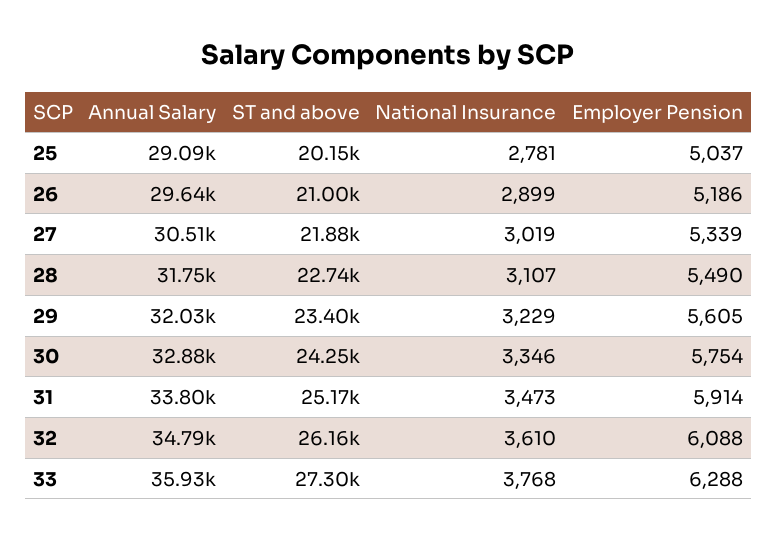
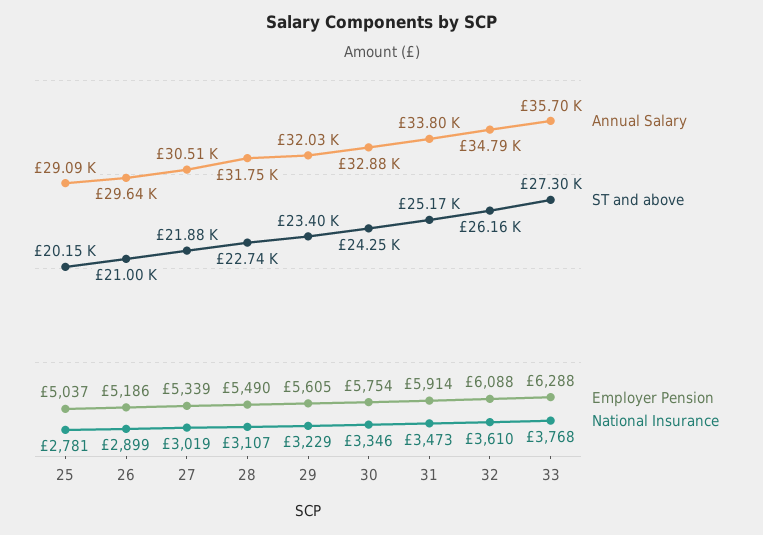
  {
    "Annual Salary": {
      "25": 29090,
      "26": 29640,
      "27": 30510,
      "28": 31750,
      "29": 32030,
      "30": 32880,
      "31": 33800,
      "32": 34790,
-     "33": 35930
+     "33": 35700
    },
    "ST and above": {
      "25": 20150,
      "26": 21000,
      "27": 21880,
      "28": 22740,
      "29": 23400,
      "30": 24250,
      "31": 25170,
      "32": 26160,
      "33": 27300
    },
    "National Insurance": {
      "25": 2781,
      "26": 2899,
      "27": 3019,
      "28": 3107,
      "29": 3229,
      "30": 3346,
      "31": 3473,
      "32": 3610,
      "33": 3768
    },
    "Employer Pension": {
      "25": 5037,
      "26": 5186,
      "27": 5339,
      "28": 5490,
      "29": 5605,
      "30": 5754,
      "31": 5914,
      "32": 6088,
      "33": 6288
    }
  }

